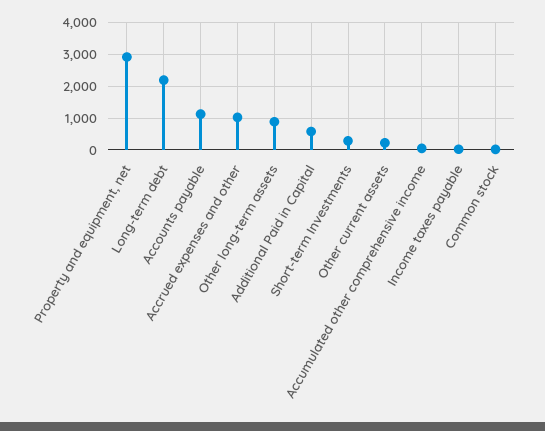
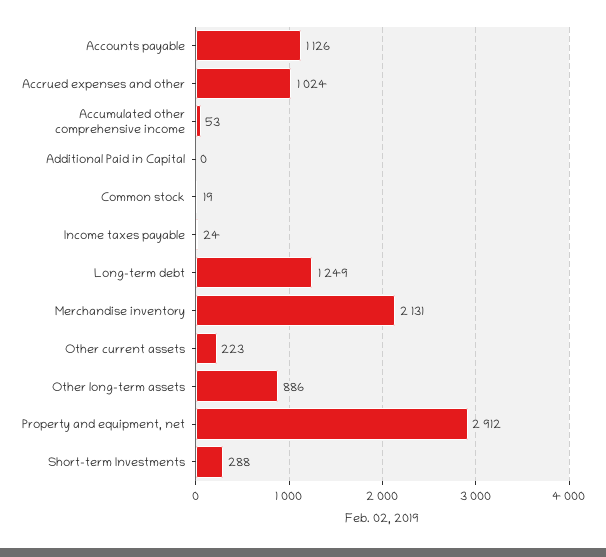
  {
    "Property and equipment, net": 2912,
-   "Long-term debt": 2200,
+   "Long-term debt": 1249,
    "Accounts payable": 1126,
    "Accrued expenses and other": 1024,
    "Other long-term assets": 886,
-   "Additional Paid in Capital": 600,
+   "Additional Paid in Capital": 0,
    "Short-term Investments": 288,
    "Other current assets": 223,
    "Accumulated other comprehensive income": 53,
    "Income taxes payable": 24,
-   "Common stock": 19
+   "Common stock": 19,
+   "Merchandise inventory": 2131
  }

